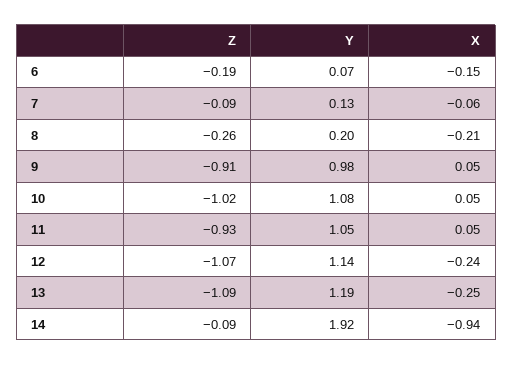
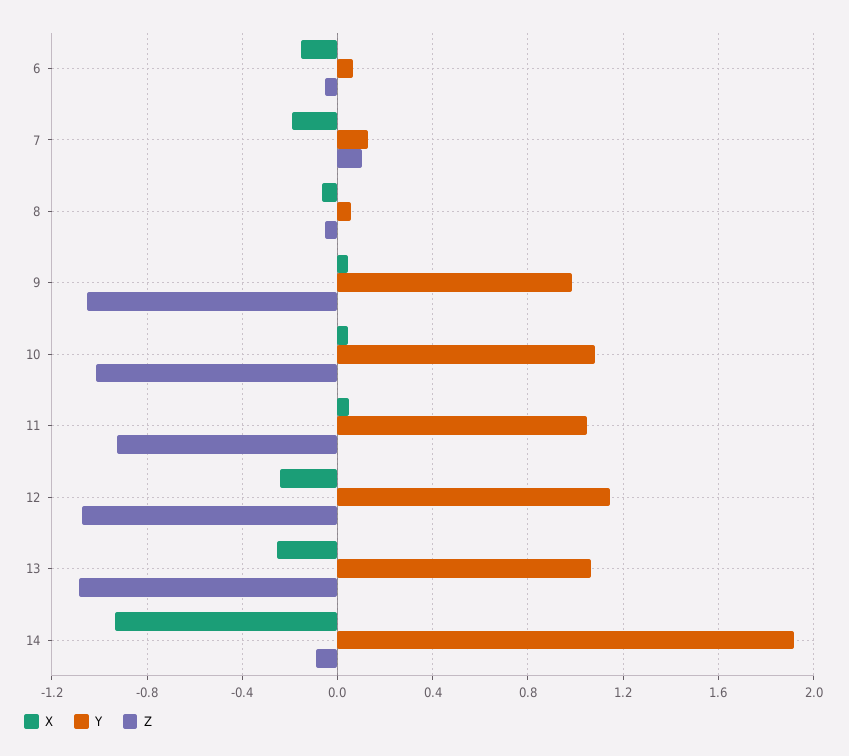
  {
    "Z": {
-     "6": -0.19,
+     "6": -0.05,
-     "7": -0.09,
+     "7": 0.1,
-     "8": -0.26,
+     "8": -0.05,
-     "9": -0.91,
+     "9": -1.05,
      "10": -1.02,
      "11": -0.93,
      "12": -1.07,
      "13": -1.09,
      "14": -0.09
    },
    "Y": {
      "6": 0.07,
      "7": 0.13,
-     "8": 0.2,
+     "8": 0.05,
      "9": 0.98,
      "10": 1.08,
      "11": 1.05,
      "12": 1.14,
-     "13": 1.19,
+     "13": 1.05,
      "14": 1.92
    },
    "X": {
      "6": -0.15,
-     "7": -0.06,
+     "7": -0.2,
-     "8": -0.21,
+     "8": -0.05,
      "9": 0.05,
      "10": 0.05,
      "11": 0.05,
      "12": -0.24,
      "13": -0.25,
      "14": -0.94
    }
  }

